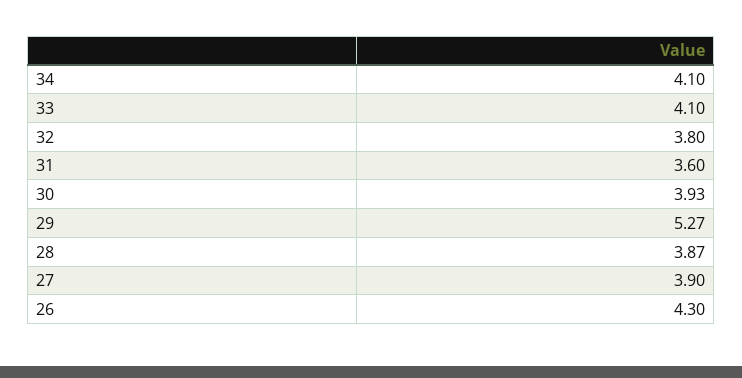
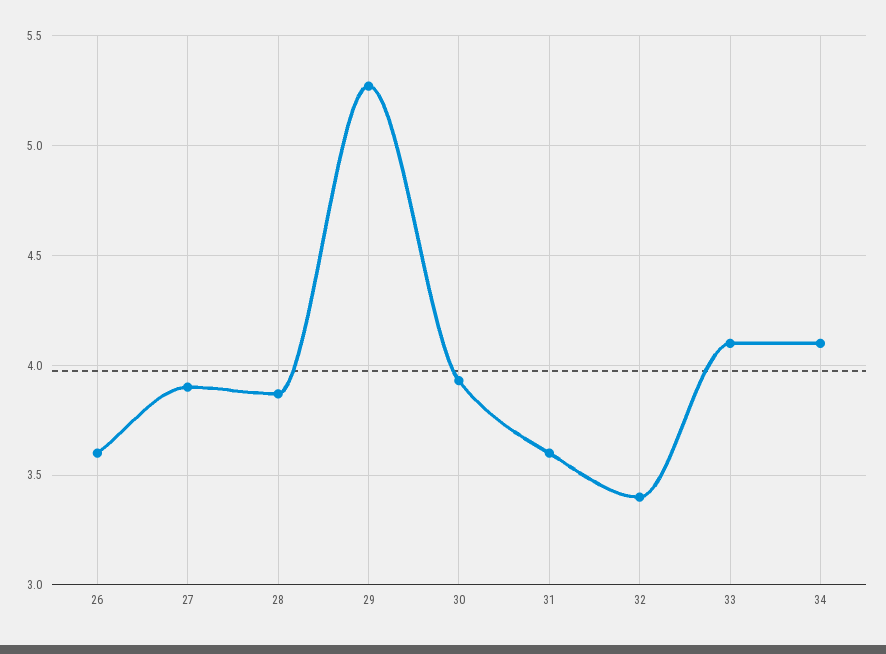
  {
    "34": 4.1,
    "33": 4.1,
-   "32": 3.8,
+   "32": 3.4,
    "31": 3.6,
    "30": 3.93,
    "29": 5.27,
    "28": 3.87,
    "27": 3.9,
-   "26": 4.3
+   "26": 3.6
  }

